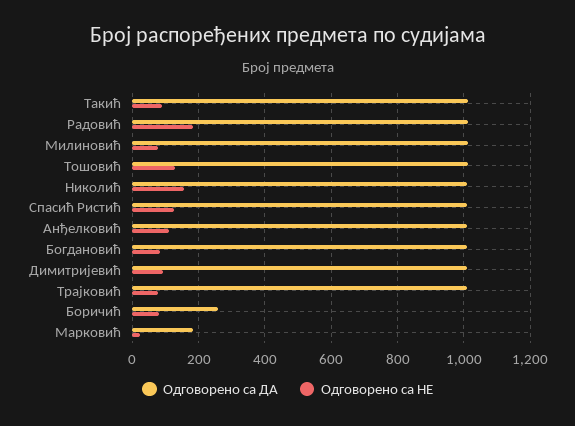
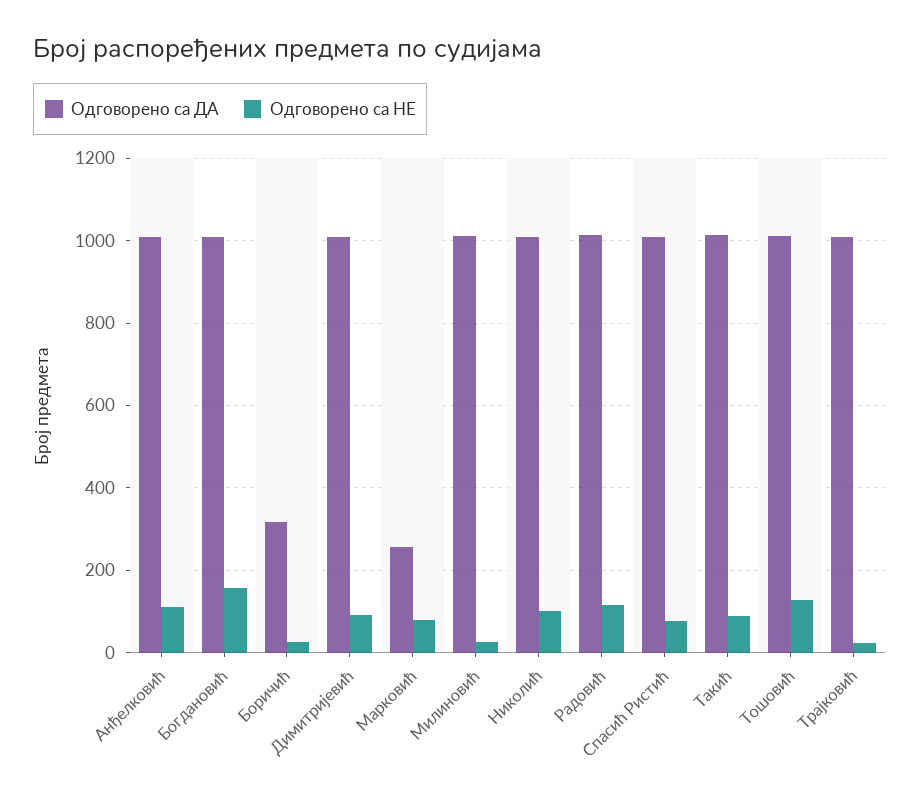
  {
    "Одговорено са ДА": {
      "Такић": 1020,
      "Радовић": 1020,
      "Милиновић": 1020,
      "Тошовић": 1020,
      "Николић": 1020,
      "Спасић Ристић": 1020,
      "Анђелковић": 1000,
      "Богдановић": 1000,
      "Димитријевић": 1000,
      "Трајковић": 1000,
-     "Боричић": 260,
+     "Боричић": 320,
-     "Марковић": 180
+     "Марковић": 260
    },
    "Одговорено са НЕ": {
      "Такић": 100,
-     "Радовић": 180,
+     "Радовић": 120,
-     "Милиновић": 80,
+     "Милиновић": 20,
      "Тошовић": 120,
-     "Николић": 160,
+     "Николић": 100,
-     "Спасић Ристић": 120,
+     "Спасић Ристић": 80,
      "Анђелковић": 120,
-     "Богдановић": 80,
+     "Богдановић": 160,
      "Димитријевић": 100,
-     "Трајковић": 80,
+     "Трајковић": 20,
-     "Боричић": 80,
+     "Боричић": 20,
-     "Марковић": 20
+     "Марковић": 80
    }
  }

